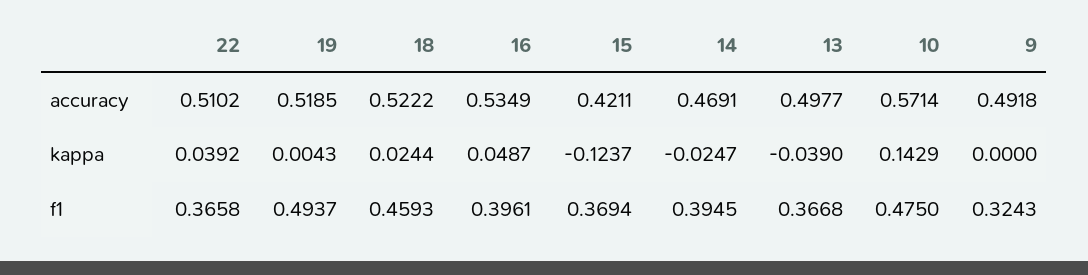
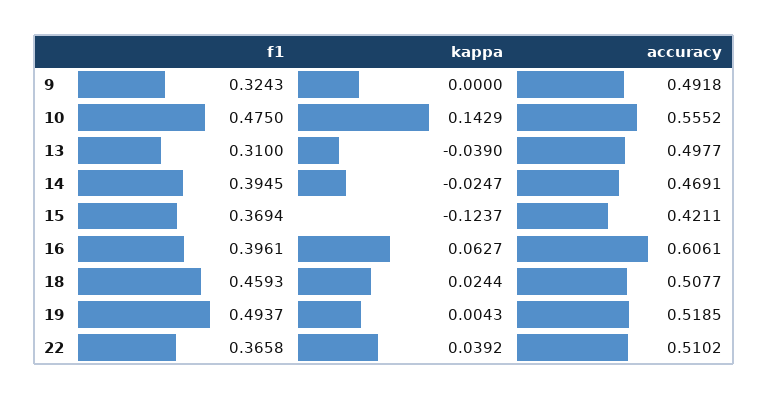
  {
    "22": {
      "accuracy": 0.5102,
      "kappa": 0.0392,
      "f1": 0.3658
    },
    "19": {
      "accuracy": 0.5185,
      "kappa": 0.0043,
      "f1": 0.4937
    },
    "18": {
-     "accuracy": 0.5222,
+     "accuracy": 0.5077,
      "kappa": 0.0244,
      "f1": 0.4593
    },
    "16": {
-     "accuracy": 0.5349,
+     "accuracy": 0.6061,
-     "kappa": 0.0487,
+     "kappa": 0.0627,
      "f1": 0.3961
    },
    "15": {
      "accuracy": 0.4211,
      "kappa": -0.1237,
      "f1": 0.3694
    },
    "14": {
      "accuracy": 0.4691,
      "kappa": -0.0247,
      "f1": 0.3945
    },
    "13": {
      "accuracy": 0.4977,
      "kappa": -0.039,
-     "f1": 0.3668
+     "f1": 0.31
    },
    "10": {
-     "accuracy": 0.5714,
+     "accuracy": 0.5552,
      "kappa": 0.1429,
      "f1": 0.475
    },
    "9": {
      "accuracy": 0.4918,
      "kappa": 0,
      "f1": 0.3243
    }
  }

